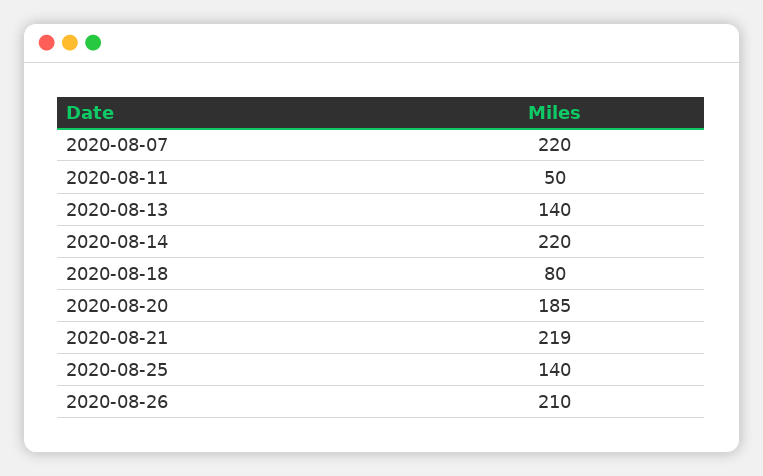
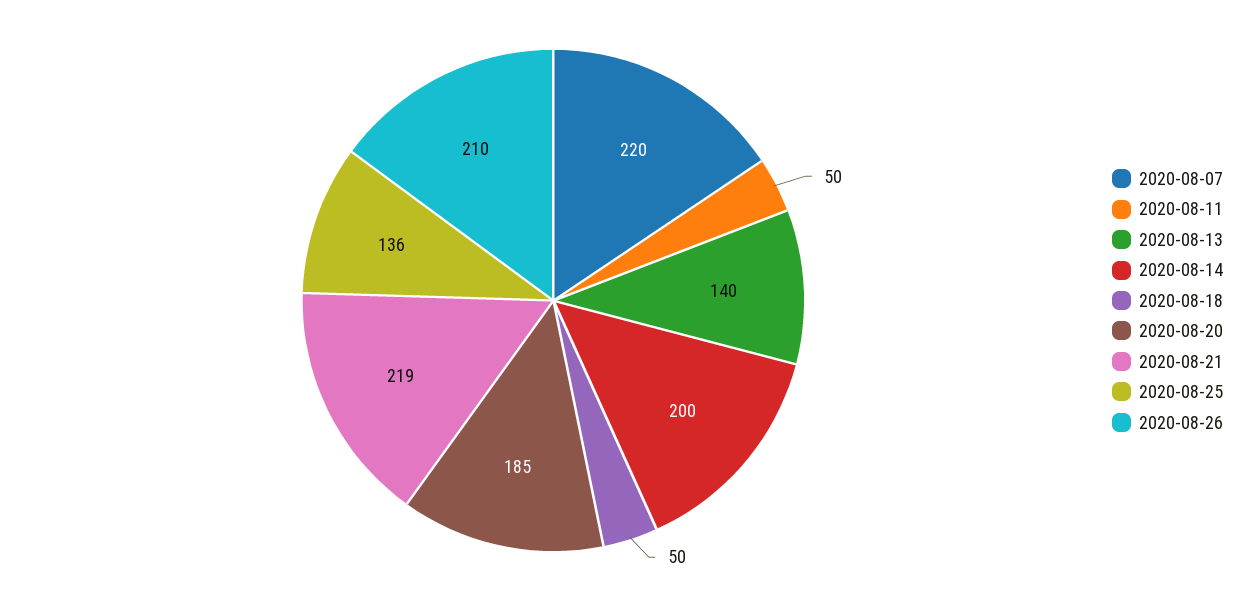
  {
    "2020-08-07": 220,
    "2020-08-11": 50,
    "2020-08-13": 140,
-   "2020-08-14": 220,
+   "2020-08-14": 200,
-   "2020-08-18": 80,
+   "2020-08-18": 50,
    "2020-08-20": 185,
    "2020-08-21": 219,
-   "2020-08-25": 140,
+   "2020-08-25": 136,
    "2020-08-26": 210
  }

